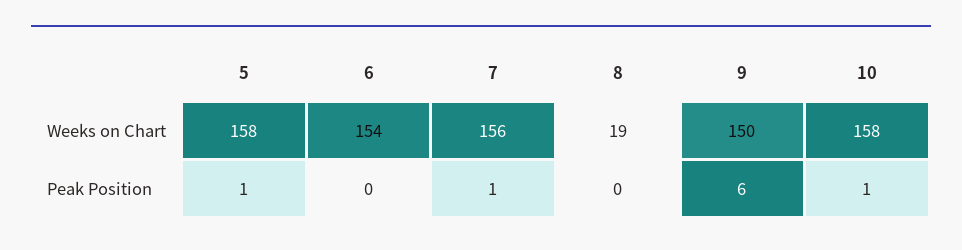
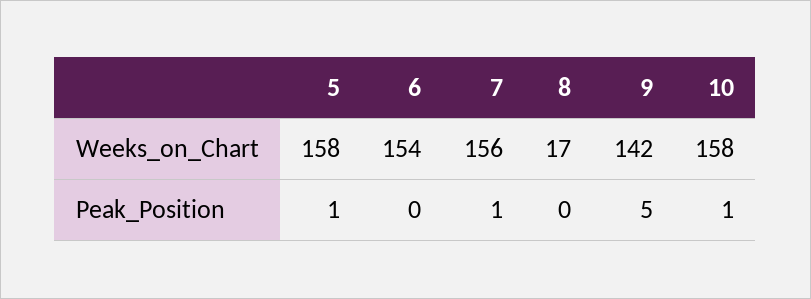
  {
    "5": {
      "Weeks on Chart": 158,
      "Peak Position": 1
    },
    "6": {
      "Weeks on Chart": 154,
      "Peak Position": 0
    },
    "7": {
      "Weeks on Chart": 156,
      "Peak Position": 1
    },
    "8": {
-     "Weeks on Chart": 19,
+     "Weeks on Chart": 17,
      "Peak Position": 0
    },
    "9": {
-     "Weeks on Chart": 150,
+     "Weeks on Chart": 142,
-     "Peak Position": 6
+     "Peak Position": 5
    },
    "10": {
      "Weeks on Chart": 158,
      "Peak Position": 1
    }
  }

